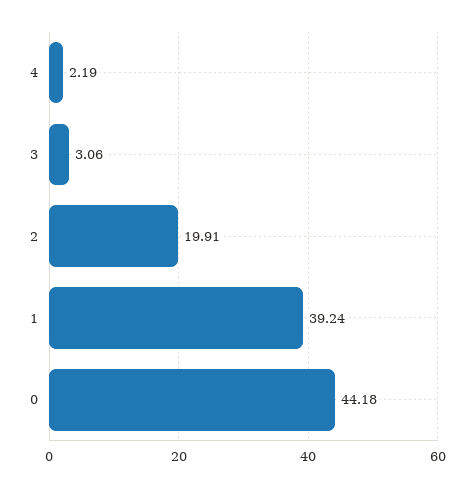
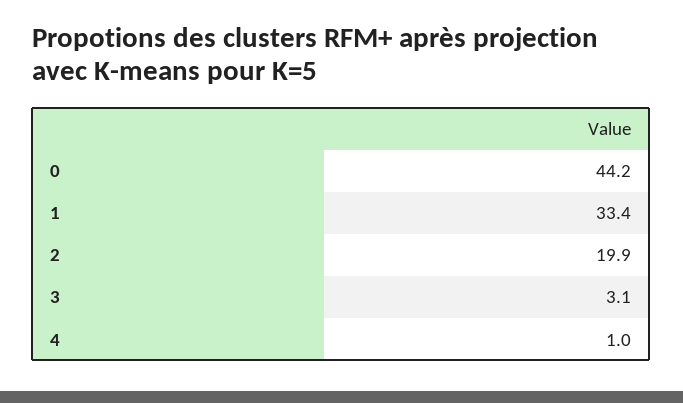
  {
-   "4": 2.19,
+   "4": 1,
    "3": 3.06,
    "2": 19.91,
-   "1": 39.24,
+   "1": 33.4,
    "0": 44.18
  }

